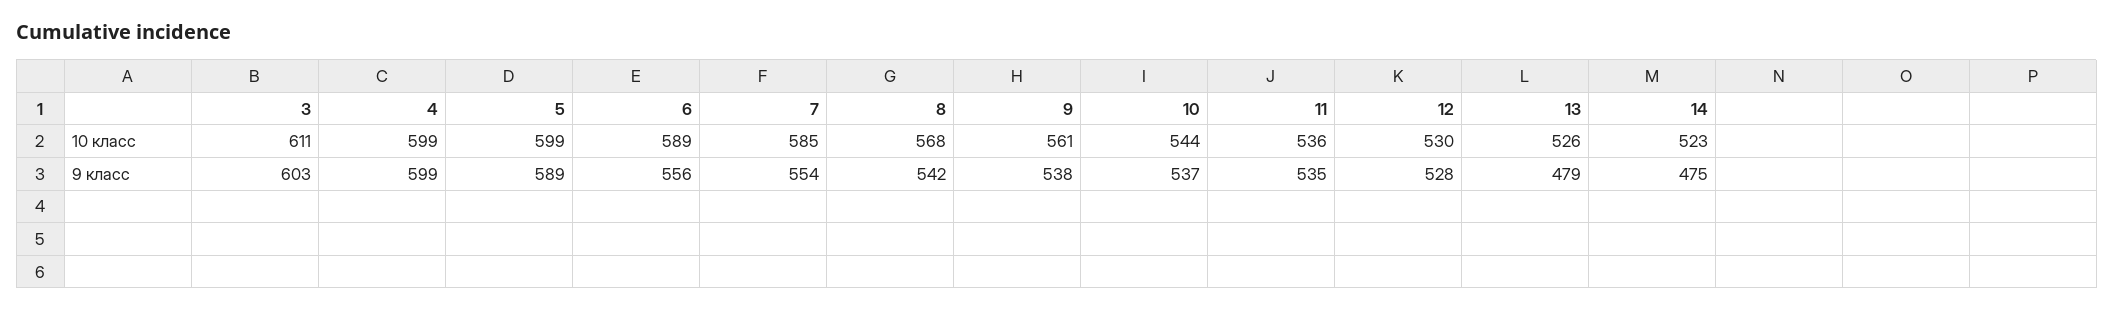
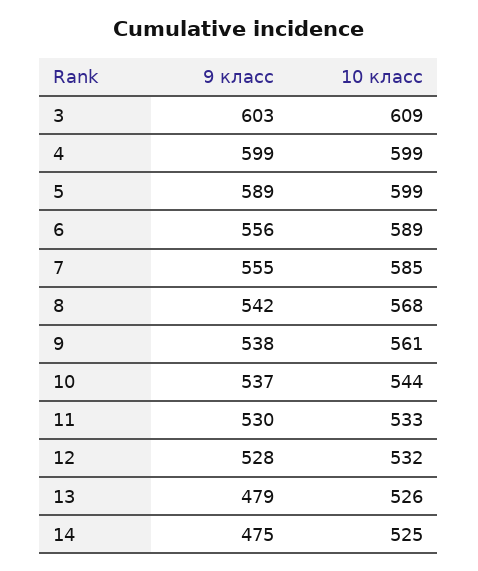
  {
    "3": {
-     "10 класс": 611,
+     "10 класс": 609,
      "9 класс": 603
    },
    "4": {
      "10 класс": 599,
      "9 класс": 599
    },
    "5": {
      "10 класс": 599,
      "9 класс": 589
    },
    "6": {
      "10 класс": 589,
      "9 класс": 556
    },
    "7": {
      "10 класс": 585,
-     "9 класс": 554
+     "9 класс": 555
    },
    "8": {
      "10 класс": 568,
      "9 класс": 542
    },
    "9": {
      "10 класс": 561,
      "9 класс": 538
    },
    "10": {
      "10 класс": 544,
      "9 класс": 537
    },
    "11": {
-     "10 класс": 536,
+     "10 класс": 533,
-     "9 класс": 535
+     "9 класс": 530
    },
    "12": {
-     "10 класс": 530,
+     "10 класс": 532,
      "9 класс": 528
    },
    "13": {
      "10 класс": 526,
      "9 класс": 479
    },
    "14": {
-     "10 класс": 523,
+     "10 класс": 525,
      "9 класс": 475
    }
  }

